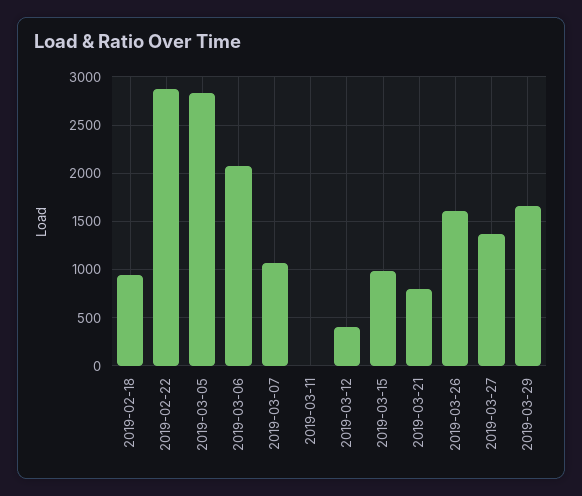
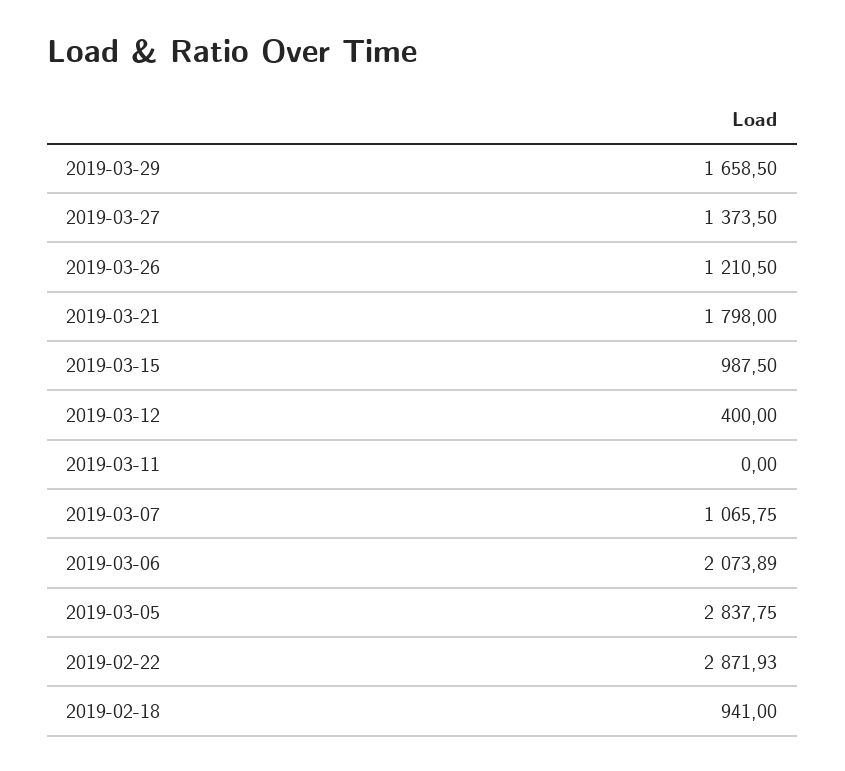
  {
    "2019-02-18": 941,
    "2019-02-22": 2871.93,
    "2019-03-05": 2837.75,
    "2019-03-06": 2073.89,
    "2019-03-07": 1065.75,
    "2019-03-11": 0,
    "2019-03-12": 400,
    "2019-03-15": 987.5,
-   "2019-03-21": 800,
+   "2019-03-21": 1798,
-   "2019-03-26": 1600,
+   "2019-03-26": 1210.5,
    "2019-03-27": 1373.5,
    "2019-03-29": 1658.5
  }

